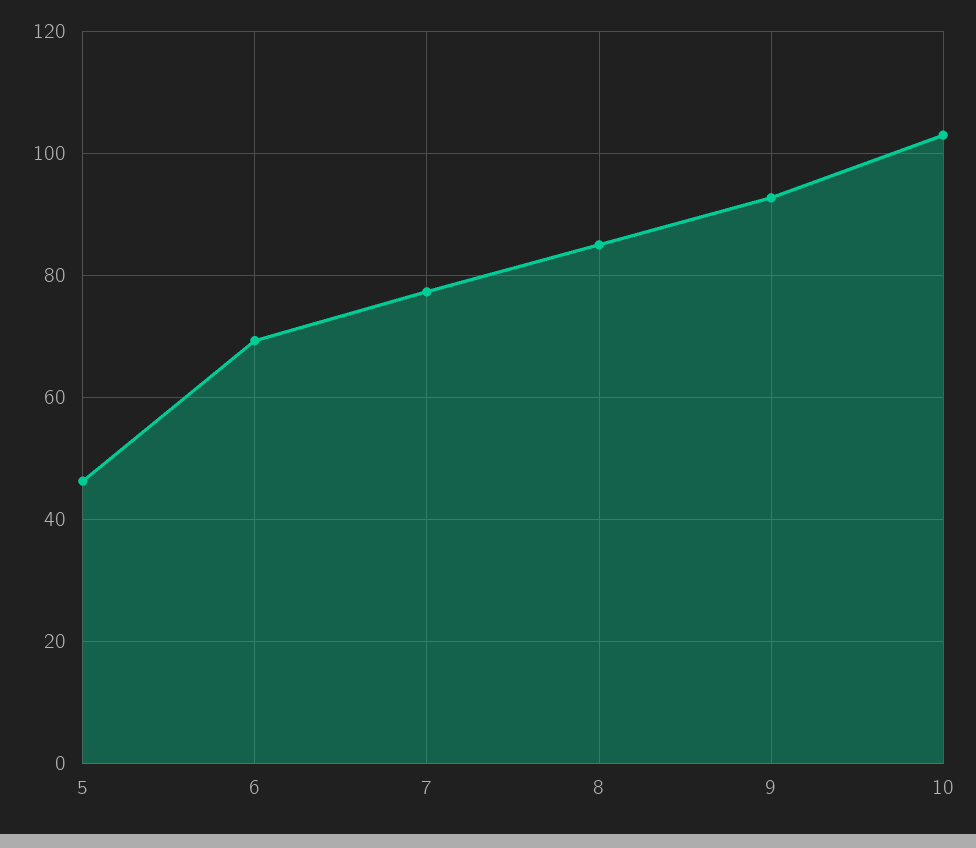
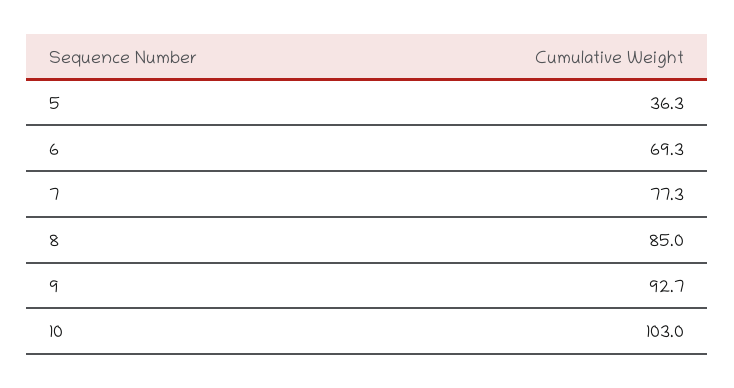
  {
-   "5": 46,
+   "5": 36.3,
    "6": 69.3,
    "7": 77.3,
    "8": 85,
    "9": 92.7,
    "10": 103
  }

